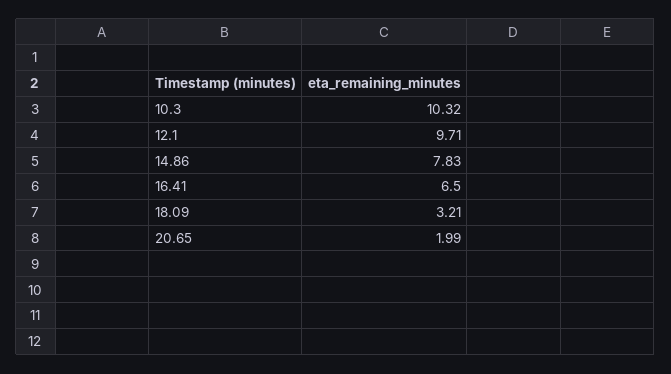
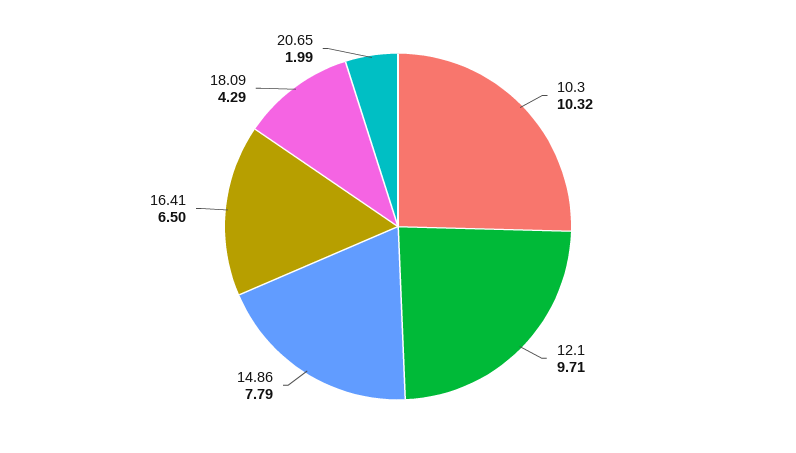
  {
    "10.3": 10.32,
    "12.1": 9.71,
-   "14.86": 7.83,
+   "14.86": 7.79,
    "16.41": 6.5,
-   "18.09": 3.21,
+   "18.09": 4.29,
    "20.65": 1.99
  }

